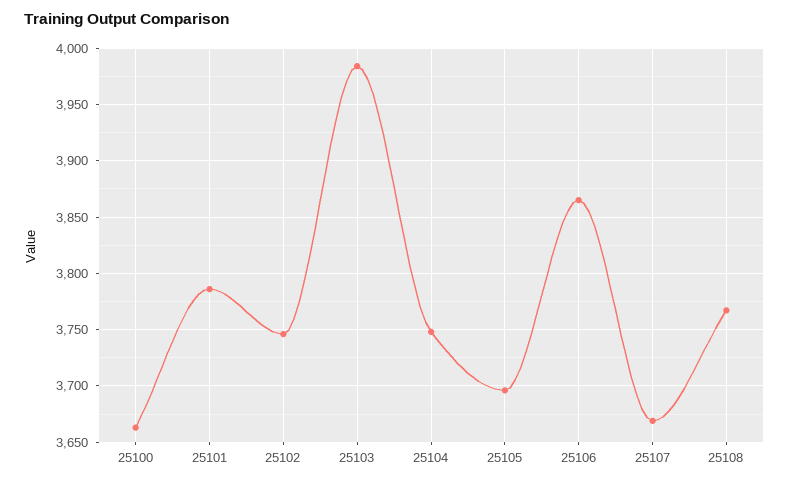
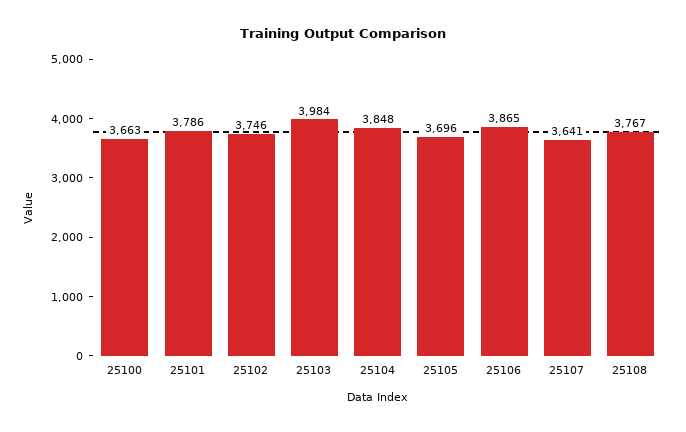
  {
    "25100": 3663,
    "25101": 3786,
    "25102": 3746,
    "25103": 3984,
-   "25104": 3750,
+   "25104": 3848,
    "25105": 3696,
    "25106": 3865,
-   "25107": 3670,
+   "25107": 3641,
    "25108": 3767
  }

